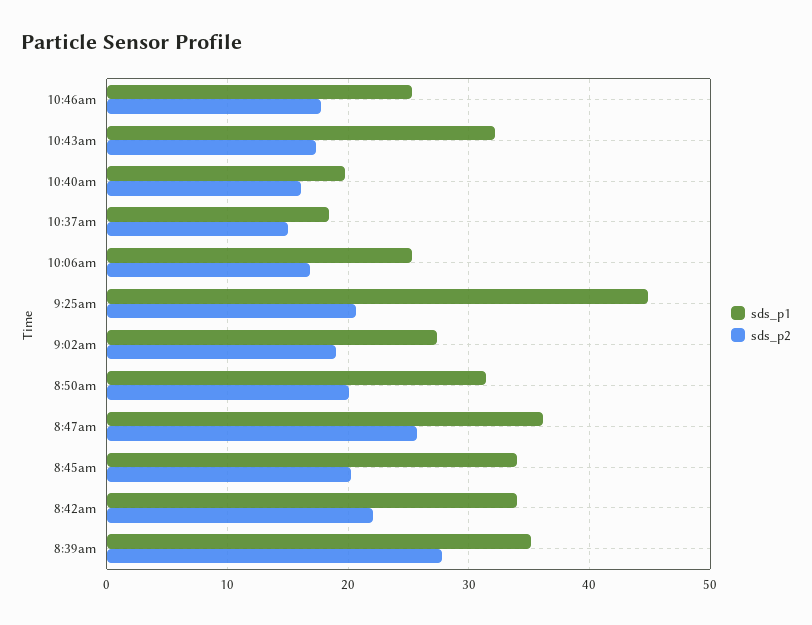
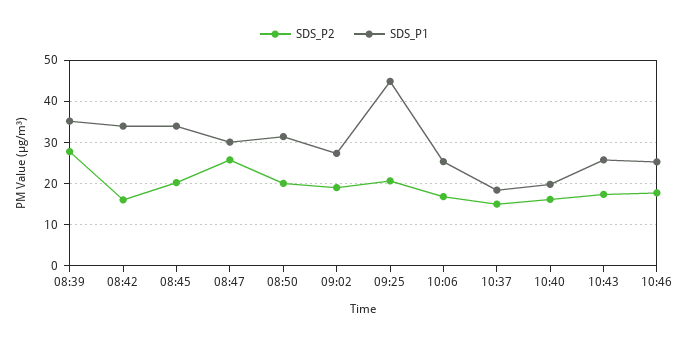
  {
    "sds_p1": {
      "10:46am": 25,
-     "10:43am": 32,
+     "10:43am": 26,
      "10:40am": 20,
      "10:37am": 18,
      "10:06am": 25,
      "9:25am": 45,
      "9:02am": 27,
      "8:50am": 31,
-     "8:47am": 36,
+     "8:47am": 30,
      "8:45am": 34,
      "8:42am": 34,
      "8:39am": 35
    },
    "sds_p2": {
      "10:46am": 18,
      "10:43am": 17,
      "10:40am": 16,
      "10:37am": 15,
      "10:06am": 17,
      "9:25am": 21,
      "9:02am": 19,
      "8:50am": 20,
      "8:47am": 26,
      "8:45am": 20,
-     "8:42am": 22,
+     "8:42am": 16,
      "8:39am": 28
    }
  }

